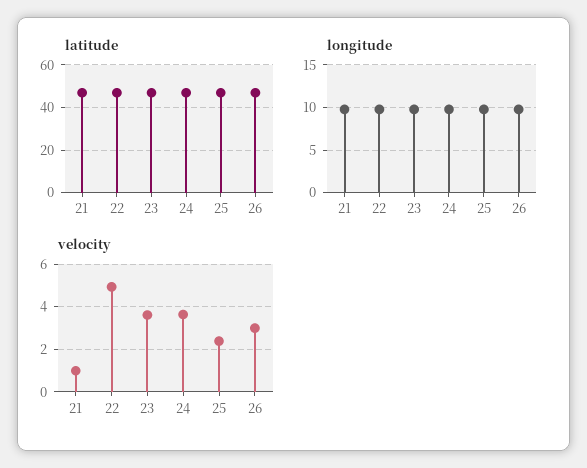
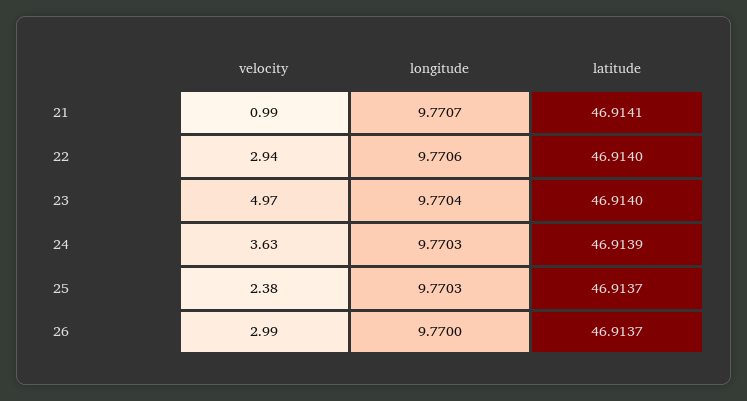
  {
    "latitude": {
      "21": 46.9141,
      "22": 46.914,
      "23": 46.914,
      "24": 46.9139,
      "25": 46.9137,
      "26": 46.9137
    },
    "longitude": {
      "21": 9.7707,
      "22": 9.7706,
      "23": 9.7704,
      "24": 9.7703,
      "25": 9.7703,
      "26": 9.77
    },
    "velocity": {
      "21": 0.99,
-     "22": 5,
+     "22": 2.94,
-     "23": 3.5,
+     "23": 4.97,
      "24": 3.63,
      "25": 2.38,
      "26": 2.99
    }
  }

